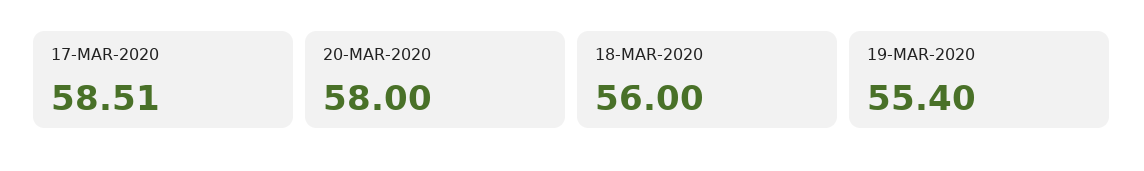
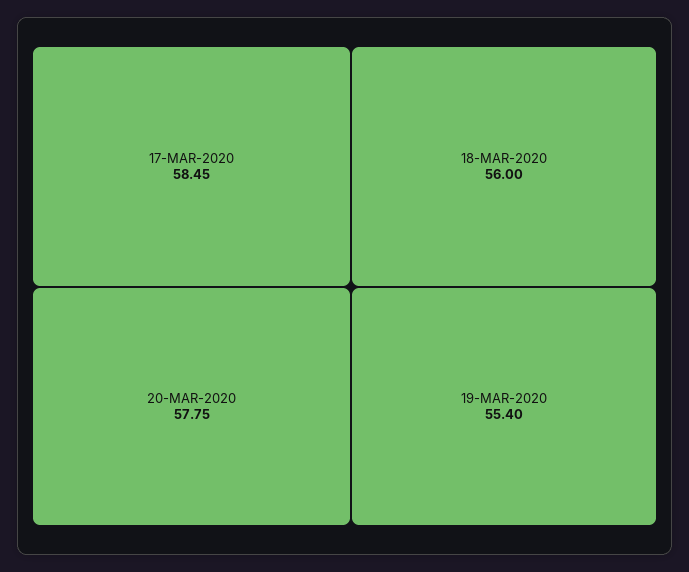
  {
-   "17-MAR-2020": 58.51,
+   "17-MAR-2020": 58.45,
-   "20-MAR-2020": 58,
+   "20-MAR-2020": 57.75,
    "18-MAR-2020": 56,
    "19-MAR-2020": 55.4
  }

